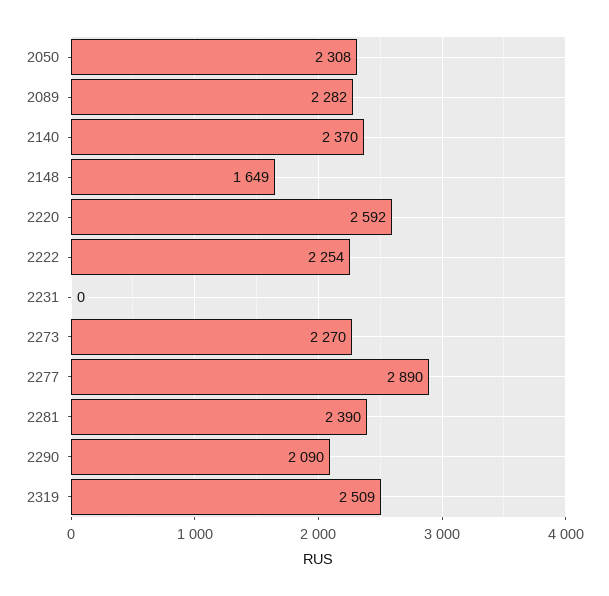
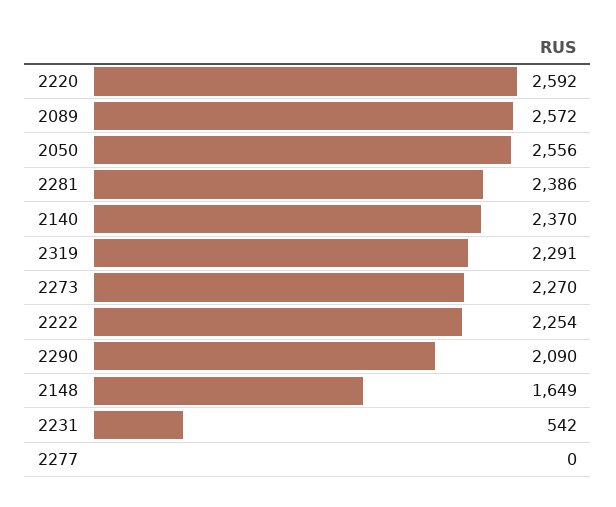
  {
-   "2050": 2308,
+   "2050": 2556,
-   "2089": 2282,
+   "2089": 2572,
    "2140": 2370,
    "2148": 1649,
    "2220": 2592,
    "2222": 2254,
-   "2231": 0,
+   "2231": 542,
    "2273": 2270,
-   "2277": 2890,
+   "2277": 0,
-   "2281": 2390,
+   "2281": 2386,
    "2290": 2090,
-   "2319": 2509
+   "2319": 2291
  }

